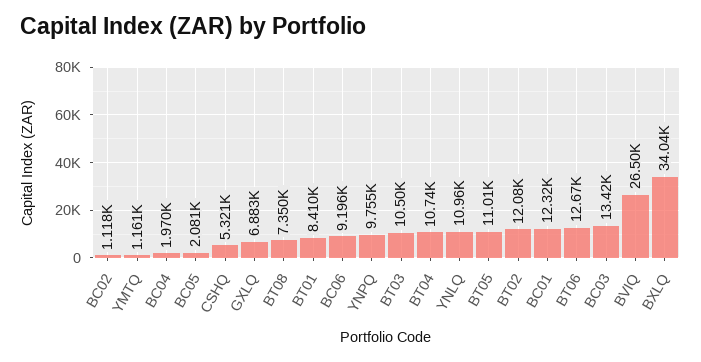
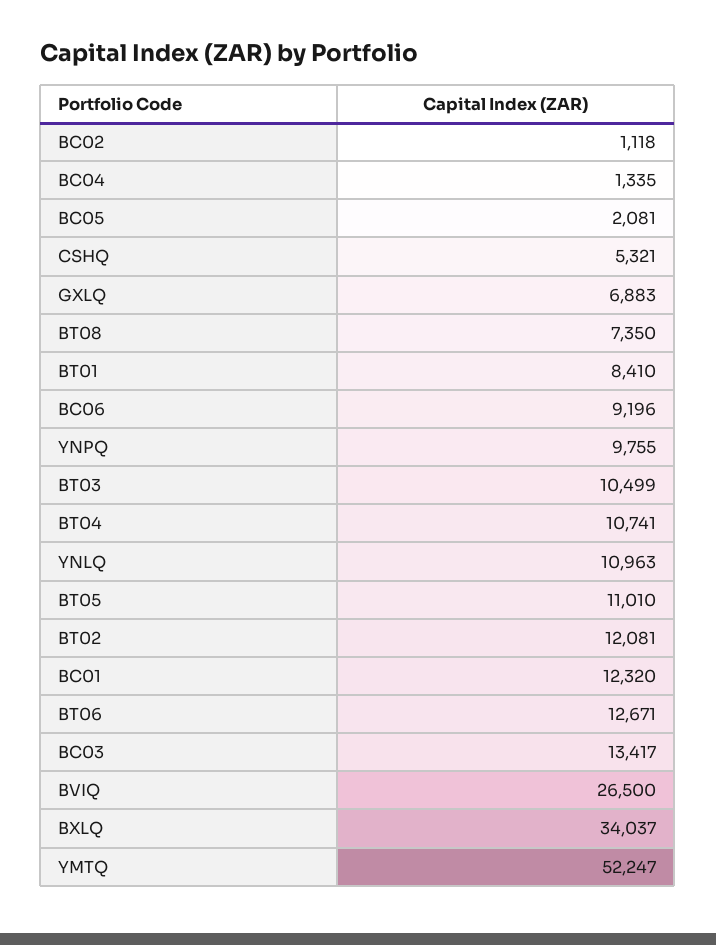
  {
    "BC02": 1118,
-   "YMTQ": 1161,
+   "YMTQ": 52247,
-   "BC04": 1970,
+   "BC04": 1335,
    "BC05": 2081,
    "CSHQ": 5321,
    "GXLQ": 6883,
    "BT08": 7350,
    "BT01": 8410,
    "BC06": 9196,
    "YNPQ": 9755,
    "BT03": 10499,
    "BT04": 10741,
    "YNLQ": 10963,
    "BT05": 11010,
    "BT02": 12081,
    "BC01": 12320,
    "BT06": 12671,
    "BC03": 13417,
    "BVIQ": 26500,
    "BXLQ": 34037
  }

